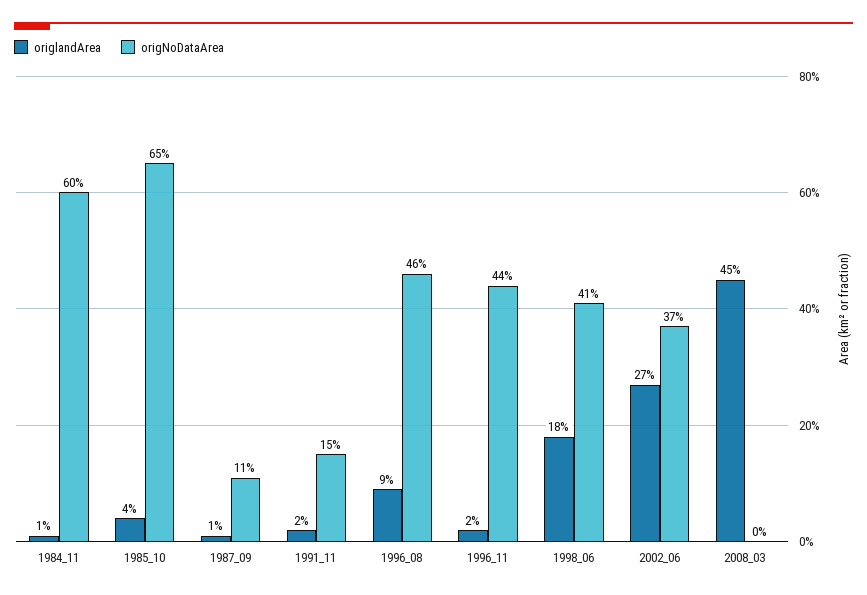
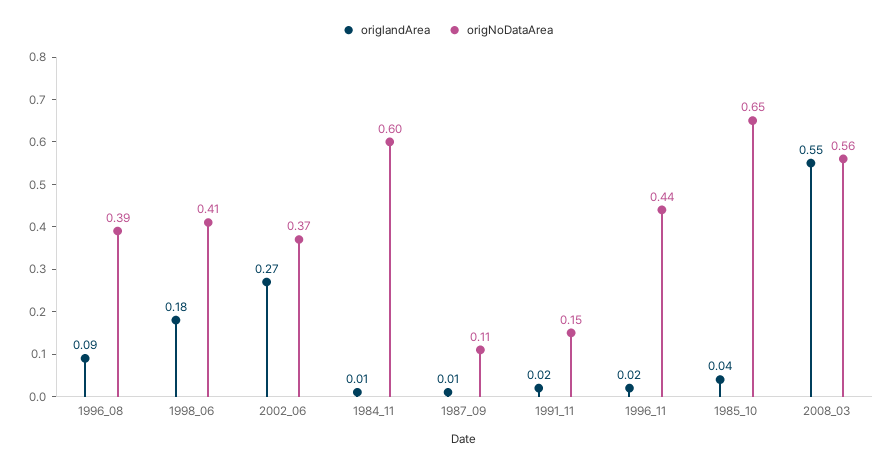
  {
    "origlandArea": {
      "1984_11": 0.01,
      "1985_10": 0.04,
      "1987_09": 0.01,
      "1991_11": 0.02,
      "1996_08": 0.09,
      "1996_11": 0.02,
      "1998_06": 0.18,
      "2002_06": 0.27,
-     "2008_03": 0.45
+     "2008_03": 0.55
    },
    "origNoDataArea": {
      "1984_11": 0.6,
      "1985_10": 0.65,
      "1987_09": 0.11,
      "1991_11": 0.15,
-     "1996_08": 0.46,
+     "1996_08": 0.39,
      "1996_11": 0.44,
      "1998_06": 0.41,
      "2002_06": 0.37,
-     "2008_03": 0
+     "2008_03": 0.56
    }
  }

